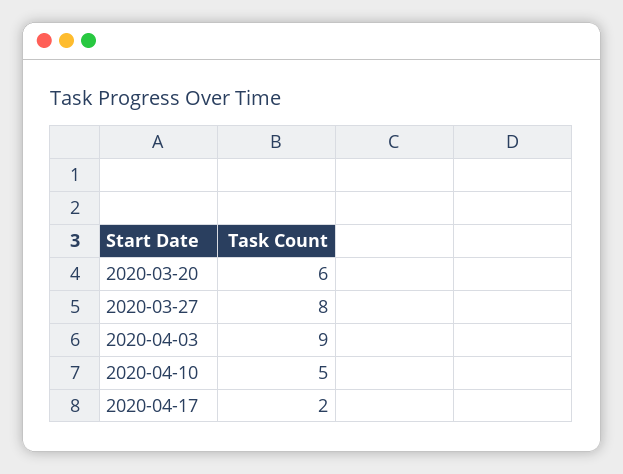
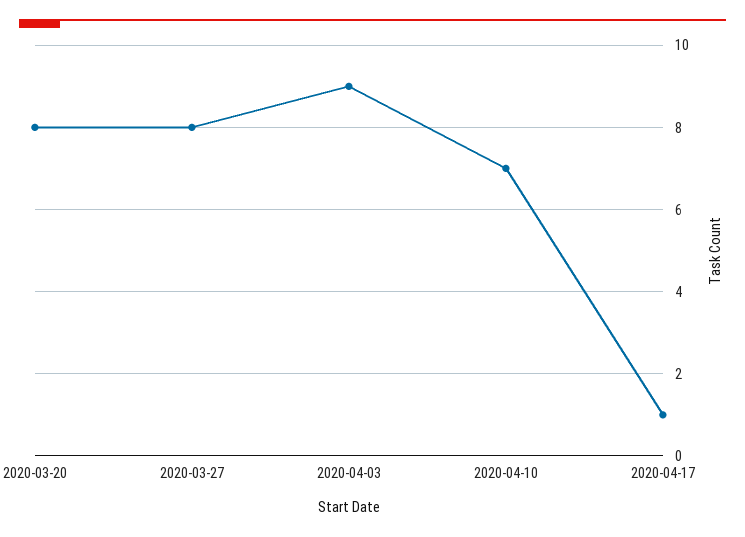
  {
-   "2020-03-20": 6,
+   "2020-03-20": 8,
    "2020-03-27": 8,
    "2020-04-03": 9,
-   "2020-04-10": 5,
+   "2020-04-10": 7,
-   "2020-04-17": 2
+   "2020-04-17": 1
  }

